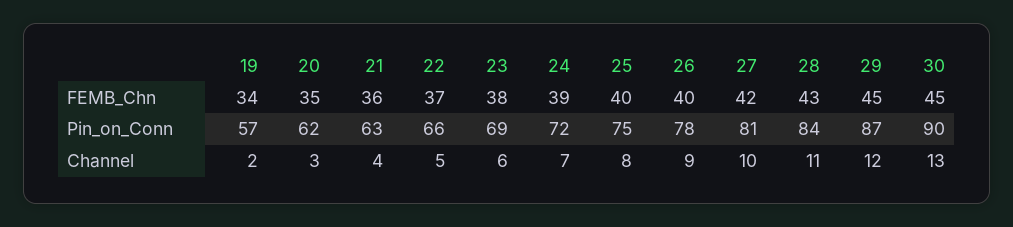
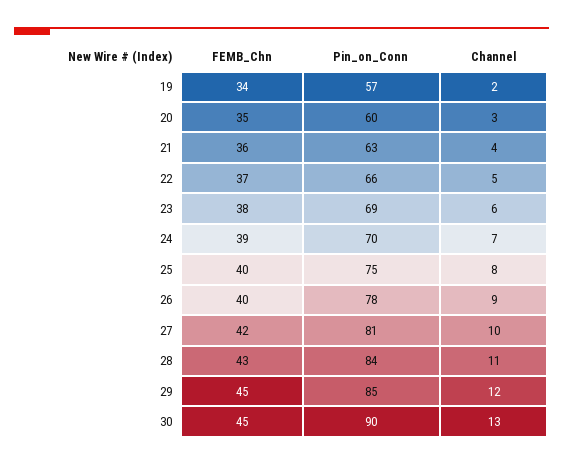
  {
    "19": {
      "FEMB_Chn": 34,
      "Pin_on_Conn": 57,
      "Channel": 2
    },
    "20": {
      "FEMB_Chn": 35,
-     "Pin_on_Conn": 62,
+     "Pin_on_Conn": 60,
      "Channel": 3
    },
    "21": {
      "FEMB_Chn": 36,
      "Pin_on_Conn": 63,
      "Channel": 4
    },
    "22": {
      "FEMB_Chn": 37,
      "Pin_on_Conn": 66,
      "Channel": 5
    },
    "23": {
      "FEMB_Chn": 38,
      "Pin_on_Conn": 69,
      "Channel": 6
    },
    "24": {
      "FEMB_Chn": 39,
-     "Pin_on_Conn": 72,
+     "Pin_on_Conn": 70,
      "Channel": 7
    },
    "25": {
      "FEMB_Chn": 40,
      "Pin_on_Conn": 75,
      "Channel": 8
    },
    "26": {
      "FEMB_Chn": 40,
      "Pin_on_Conn": 78,
      "Channel": 9
    },
    "27": {
      "FEMB_Chn": 42,
      "Pin_on_Conn": 81,
      "Channel": 10
    },
    "28": {
      "FEMB_Chn": 43,
      "Pin_on_Conn": 84,
      "Channel": 11
    },
    "29": {
      "FEMB_Chn": 45,
-     "Pin_on_Conn": 87,
+     "Pin_on_Conn": 85,
      "Channel": 12
    },
    "30": {
      "FEMB_Chn": 45,
      "Pin_on_Conn": 90,
      "Channel": 13
    }
  }

